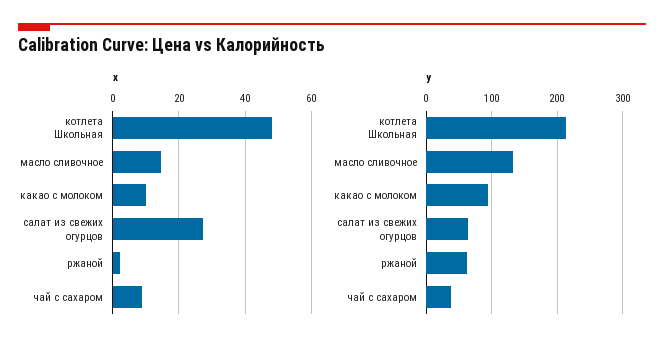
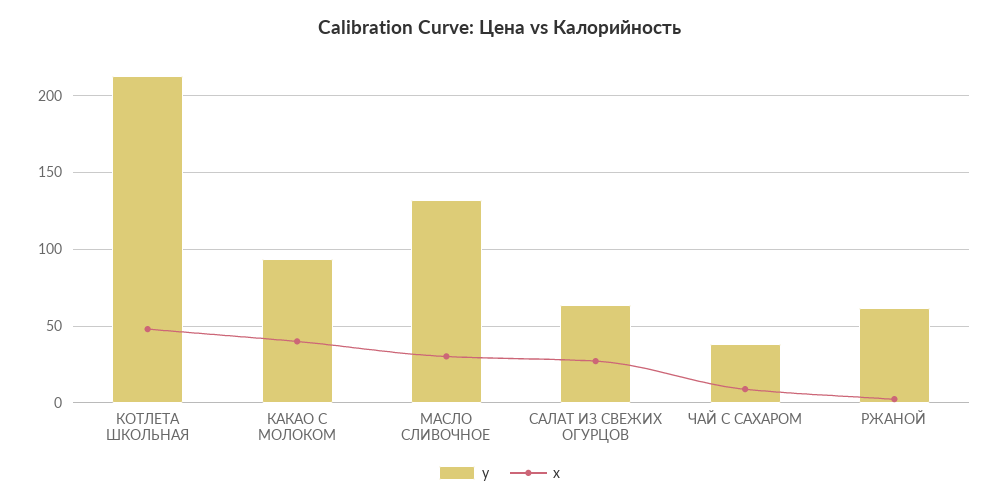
  {
    "x": {
      "котлета Школьная": 48,
-     "масло сливочное": 14,
+     "масло сливочное": 30,
-     "какао с молоком": 10,
+     "какао с молоком": 40,
      "салат из свежих огурцов": 28,
      "ржаной": 2,
      "чай с сахаром": 8
    },
    "y": {
      "котлета Школьная": 215,
      "масло сливочное": 130,
      "какао с молоком": 95,
      "салат из свежих огурцов": 65,
      "ржаной": 60,
      "чай с сахаром": 40
    }
  }

